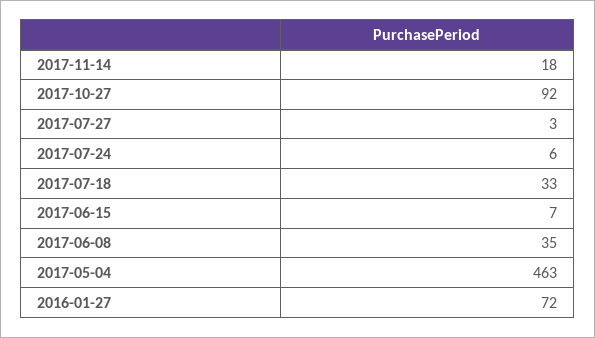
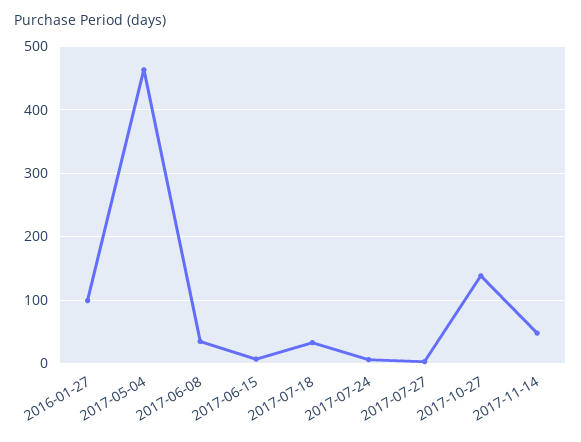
  {
-   "2017-11-14": 18,
+   "2017-11-14": 50,
-   "2017-10-27": 92,
+   "2017-10-27": 140,
    "2017-07-27": 3,
    "2017-07-24": 6,
    "2017-07-18": 33,
    "2017-06-15": 7,
    "2017-06-08": 35,
    "2017-05-04": 463,
-   "2016-01-27": 72
+   "2016-01-27": 100
  }

